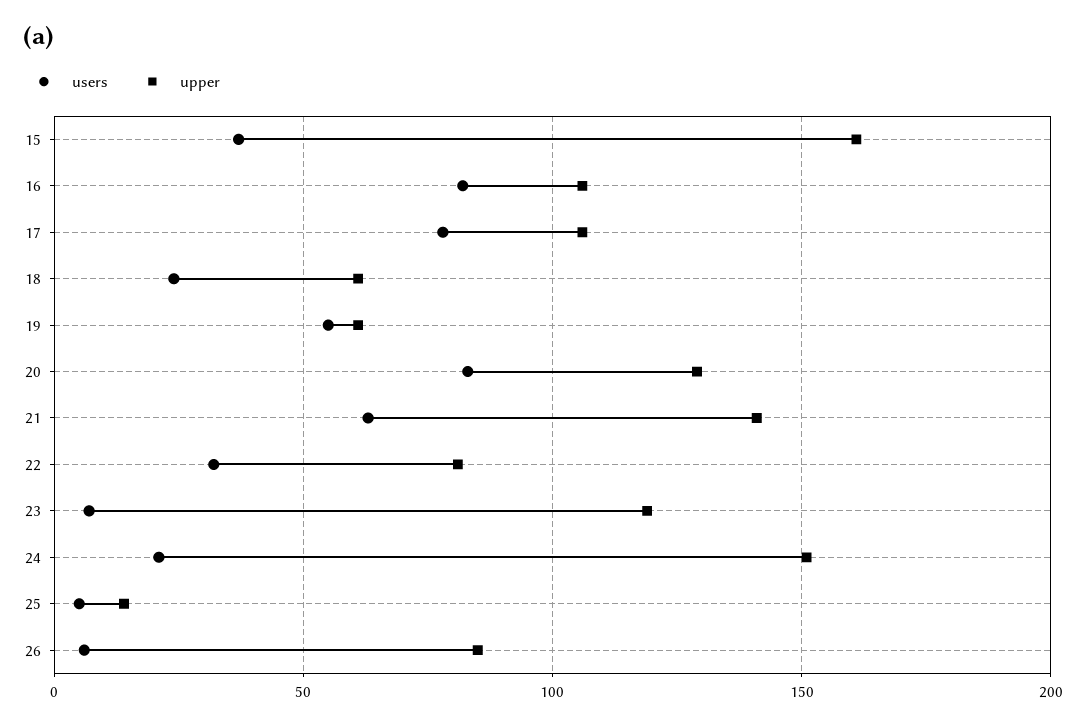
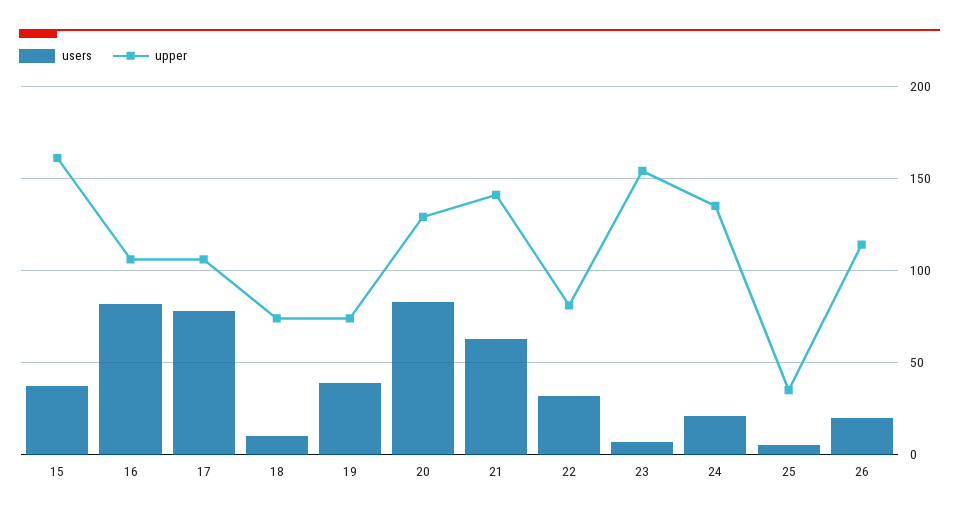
  {
    "users": {
      "15": 35,
      "16": 80,
      "17": 80,
-     "18": 25,
+     "18": 10,
-     "19": 55,
+     "19": 40,
      "20": 85,
      "21": 65,
      "22": 30,
      "23": 5,
      "24": 20,
      "25": 5,
-     "26": 5
+     "26": 20
    },
    "upper": {
      "15": 160,
      "16": 105,
      "17": 105,
-     "18": 60,
+     "18": 75,
-     "19": 60,
+     "19": 75,
      "20": 130,
      "21": 140,
      "22": 80,
-     "23": 120,
+     "23": 155,
-     "24": 150,
+     "24": 135,
-     "25": 15,
+     "25": 35,
-     "26": 85
+     "26": 115
    }
  }

